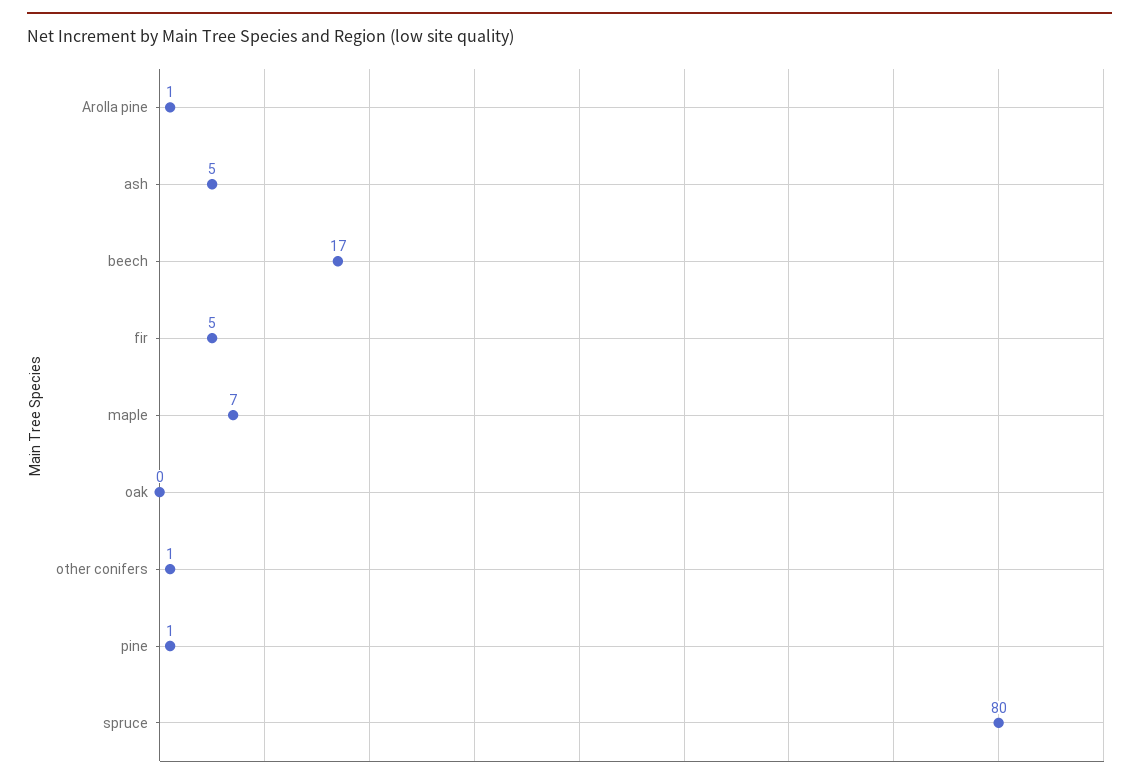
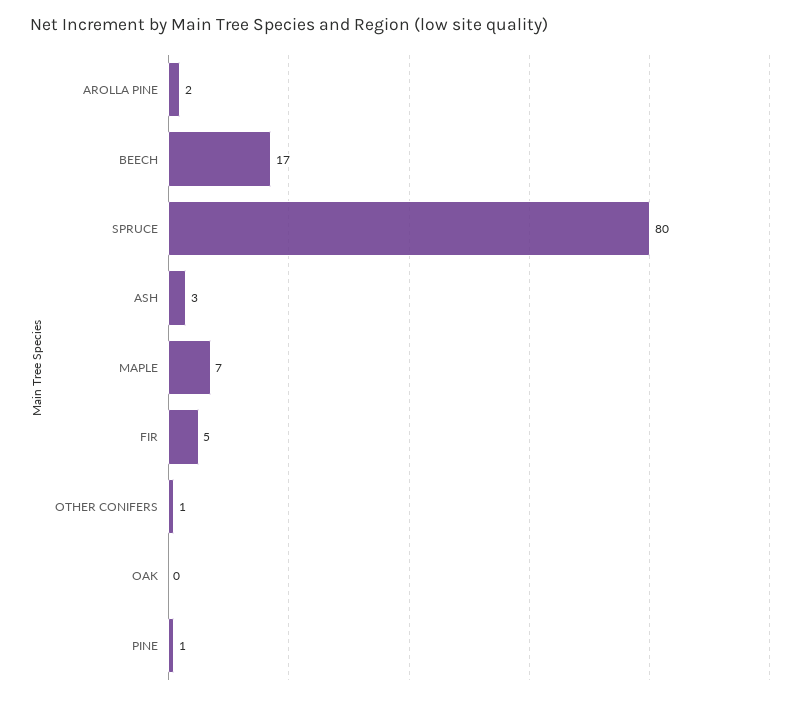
  {
-   "Arolla pine": 1,
+   "Arolla pine": 2,
-   "ash": 5,
+   "ash": 3,
    "beech": 17,
    "fir": 5,
    "maple": 7,
    "oak": 0,
    "other conifers": 1,
    "pine": 1,
    "spruce": 80
  }

